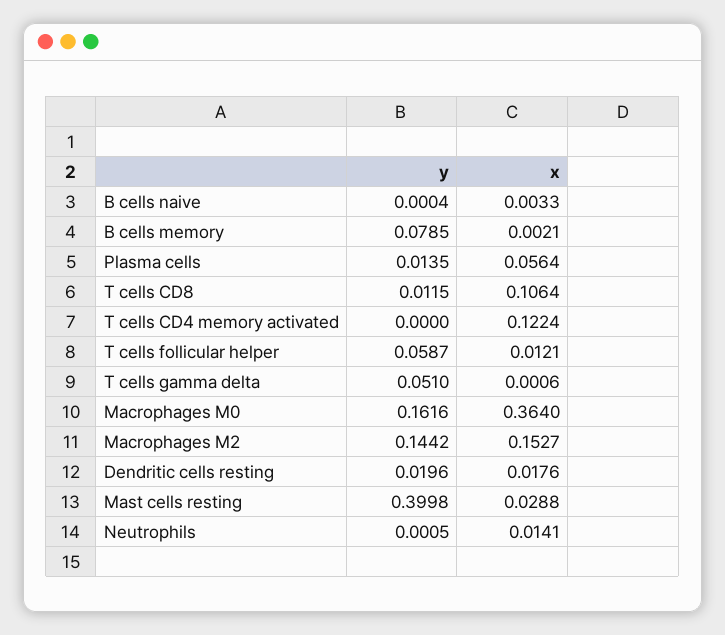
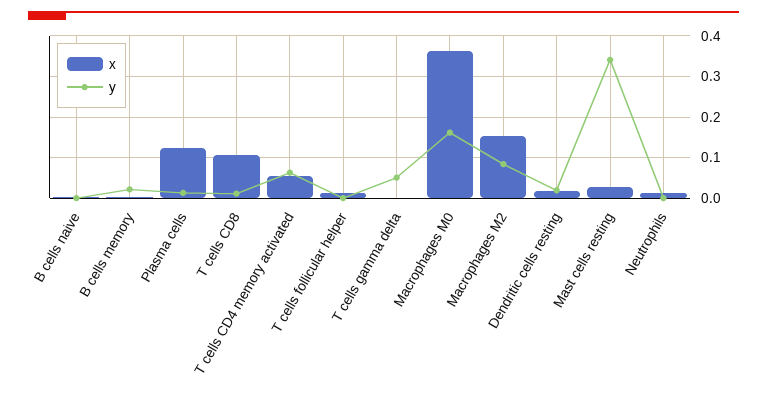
  {
    "y": {
      "B cells naive": 0.0004,
-     "B cells memory": 0.0785,
+     "B cells memory": 0.02,
      "Plasma cells": 0.0135,
      "T cells CD8": 0.0115,
-     "T cells CD4 memory activated": 0,
+     "T cells CD4 memory activated": 0.06,
-     "T cells follicular helper": 0.0587,
+     "T cells follicular helper": 0,
      "T cells gamma delta": 0.051,
      "Macrophages M0": 0.1616,
-     "Macrophages M2": 0.1442,
+     "Macrophages M2": 0.08,
      "Dendritic cells resting": 0.0196,
-     "Mast cells resting": 0.3998,
+     "Mast cells resting": 0.34,
      "Neutrophils": 0.0005
    },
    "x": {
      "B cells naive": 0.0033,
      "B cells memory": 0.0021,
-     "Plasma cells": 0.0564,
+     "Plasma cells": 0.12,
      "T cells CD8": 0.1064,
-     "T cells CD4 memory activated": 0.1224,
+     "T cells CD4 memory activated": 0.06,
      "T cells follicular helper": 0.0121,
      "T cells gamma delta": 0.0006,
      "Macrophages M0": 0.364,
      "Macrophages M2": 0.1527,
      "Dendritic cells resting": 0.0176,
      "Mast cells resting": 0.0288,
      "Neutrophils": 0.0141
    }
  }

